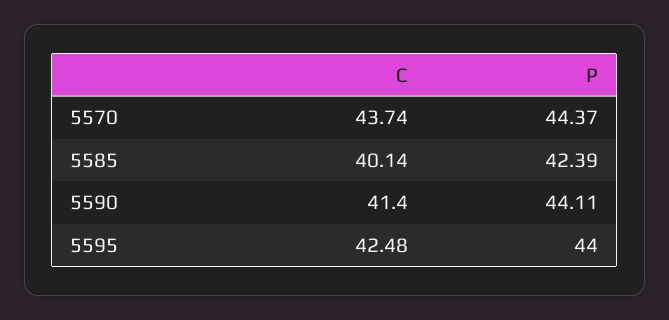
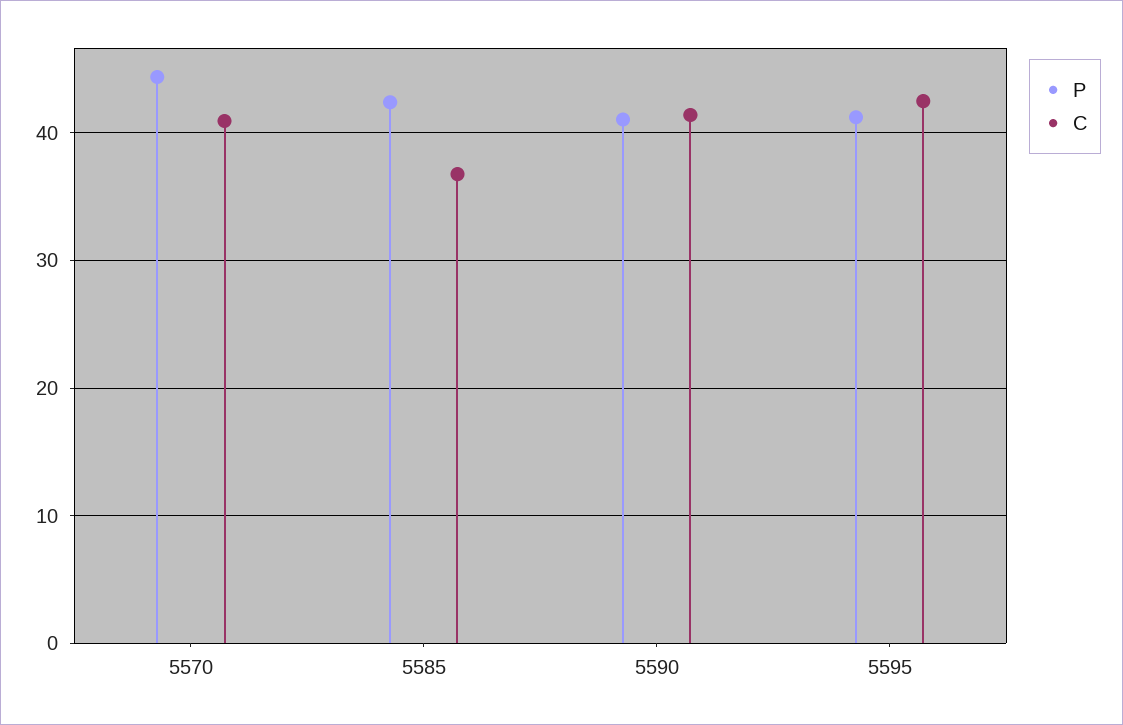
  {
    "C": {
-     "5570": 43.74,
+     "5570": 41,
-     "5585": 40.14,
+     "5585": 37,
      "5590": 41.4,
      "5595": 42.48
    },
    "P": {
      "5570": 44.37,
      "5585": 42.39,
-     "5590": 44.11,
+     "5590": 41,
-     "5595": 44
+     "5595": 41
    }
  }

